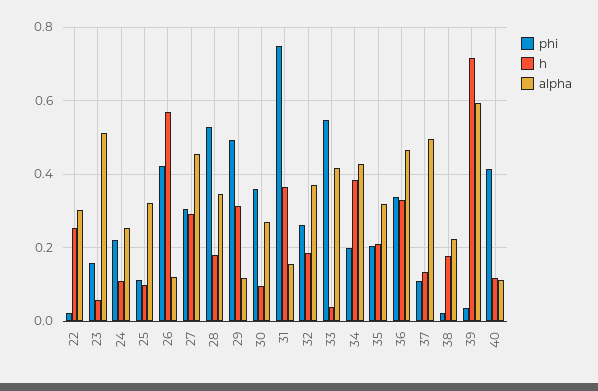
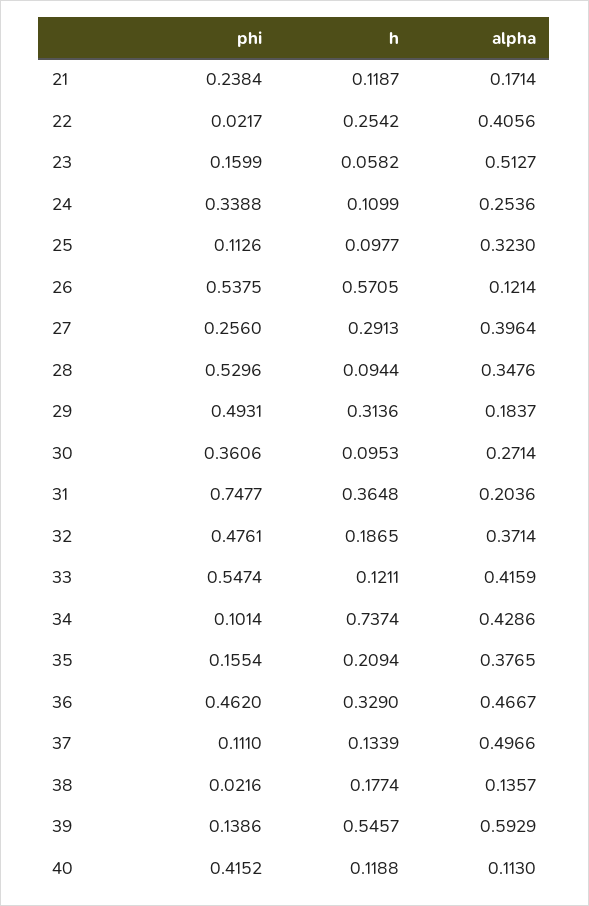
  {
    "phi": {
      "22": 0.0217,
      "23": 0.1599,
-     "24": 0.22,
+     "24": 0.3388,
      "25": 0.1126,
-     "26": 0.42,
+     "26": 0.5375,
-     "27": 0.3,
+     "27": 0.256,
      "28": 0.5296,
      "29": 0.4931,
      "30": 0.3606,
      "31": 0.7477,
-     "32": 0.26,
+     "32": 0.4761,
      "33": 0.5474,
-     "34": 0.2,
+     "34": 0.1014,
-     "35": 0.2,
+     "35": 0.1554,
-     "36": 0.34,
+     "36": 0.462,
      "37": 0.111,
      "38": 0.0216,
-     "39": 0.04,
+     "39": 0.1386,
-     "40": 0.4152
+     "40": 0.4152,
+     "21": 0.2384
    },
    "h": {
      "22": 0.2542,
      "23": 0.0582,
      "24": 0.1099,
      "25": 0.0977,
      "26": 0.5705,
      "27": 0.2913,
-     "28": 0.18,
+     "28": 0.0944,
      "29": 0.3136,
      "30": 0.0953,
      "31": 0.3648,
      "32": 0.1865,
-     "33": 0.04,
+     "33": 0.1211,
-     "34": 0.38,
+     "34": 0.7374,
      "35": 0.2094,
      "36": 0.329,
      "37": 0.1339,
      "38": 0.1774,
-     "39": 0.72,
+     "39": 0.5457,
-     "40": 0.1188
+     "40": 0.1188,
+     "21": 0.1187
    },
    "alpha": {
-     "22": 0.3,
+     "22": 0.4056,
      "23": 0.5127,
      "24": 0.2536,
      "25": 0.323,
      "26": 0.1214,
-     "27": 0.46,
+     "27": 0.3964,
      "28": 0.3476,
-     "29": 0.12,
+     "29": 0.1837,
      "30": 0.2714,
-     "31": 0.16,
+     "31": 0.2036,
      "32": 0.3714,
      "33": 0.4159,
      "34": 0.4286,
-     "35": 0.32,
+     "35": 0.3765,
      "36": 0.4667,
      "37": 0.4966,
-     "38": 0.22,
+     "38": 0.1357,
      "39": 0.5929,
-     "40": 0.113
+     "40": 0.113,
+     "21": 0.1714
    }
  }

